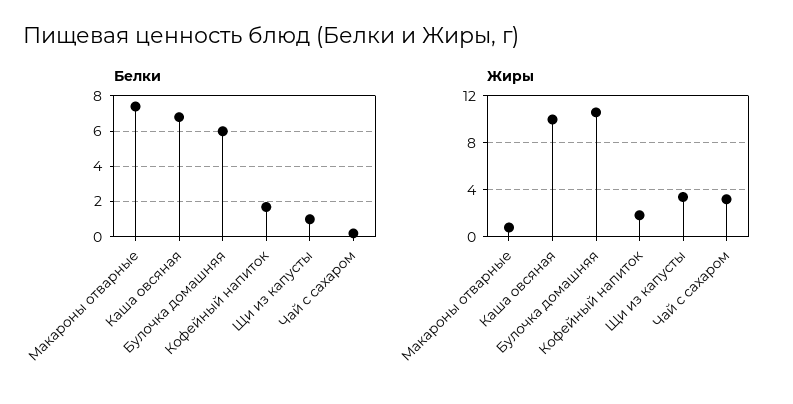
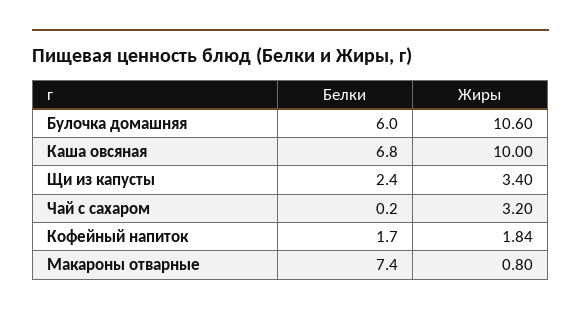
  {
    "Белки": {
      "Макароны отварные": 7.4,
      "Каша овсяная": 6.8,
      "Булочка домашняя": 6,
      "Кофейный напиток": 1.7,
-     "Щи из капусты": 1,
+     "Щи из капусты": 2.4,
      "Чай с сахаром": 0.2
    },
    "Жиры": {
      "Макароны отварные": 0.8,
      "Каша овсяная": 10,
      "Булочка домашняя": 10.6,
      "Кофейный напиток": 1.84,
      "Щи из капусты": 3.4,
      "Чай с сахаром": 3.2
    }
  }

